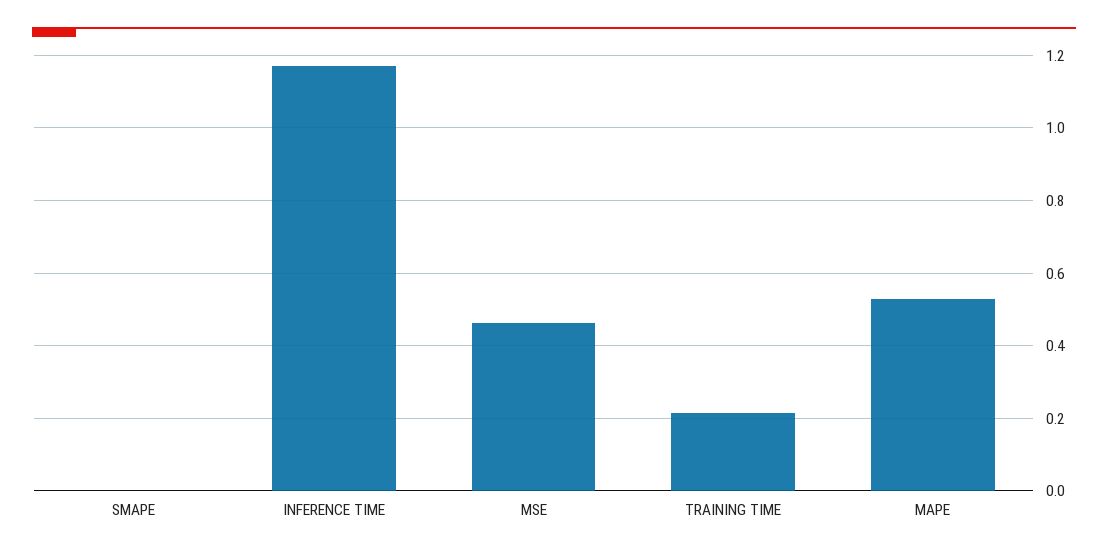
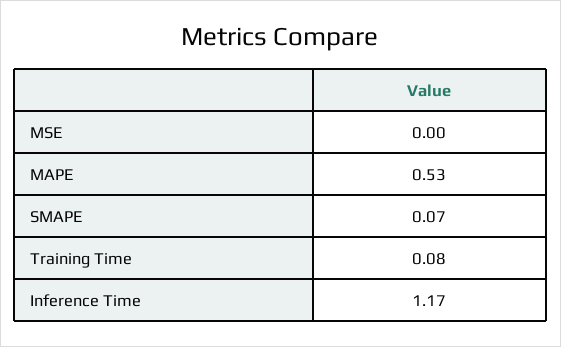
  {
-   "SMAPE": 0,
+   "SMAPE": 0.07,
    "INFERENCE TIME": 1.17,
-   "MSE": 0.46,
+   "MSE": 0,
-   "TRAINING TIME": 0.22,
+   "TRAINING TIME": 0.08,
    "MAPE": 0.53
  }

